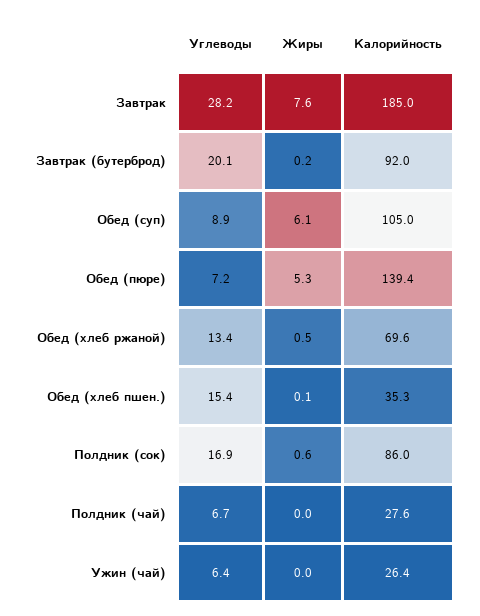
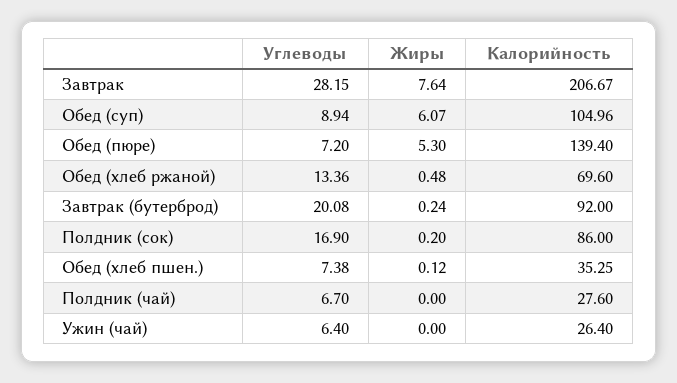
  {
    "Углеводы": {
      "Завтрак": 28.15,
      "Завтрак (бутерброд)": 20.08,
      "Обед (суп)": 8.94,
      "Обед (пюре)": 7.2,
      "Обед (хлеб ржаной)": 13.36,
-     "Обед (хлеб пшен.)": 15.4,
+     "Обед (хлеб пшен.)": 7.38,
      "Полдник (сок)": 16.9,
      "Полдник (чай)": 6.7,
      "Ужин (чай)": 6.4
    },
    "Жиры": {
      "Завтрак": 7.64,
      "Завтрак (бутерброд)": 0.24,
      "Обед (суп)": 6.07,
      "Обед (пюре)": 5.3,
      "Обед (хлеб ржаной)": 0.48,
      "Обед (хлеб пшен.)": 0.12,
-     "Полдник (сок)": 0.6,
+     "Полдник (сок)": 0.2,
      "Полдник (чай)": 0,
      "Ужин (чай)": 0
    },
    "Калорийность": {
-     "Завтрак": 185,
+     "Завтрак": 206.67,
      "Завтрак (бутерброд)": 92,
      "Обед (суп)": 104.96,
      "Обед (пюре)": 139.4,
      "Обед (хлеб ржаной)": 69.6,
      "Обед (хлеб пшен.)": 35.25,
      "Полдник (сок)": 86,
      "Полдник (чай)": 27.6,
      "Ужин (чай)": 26.4
    }
  }

